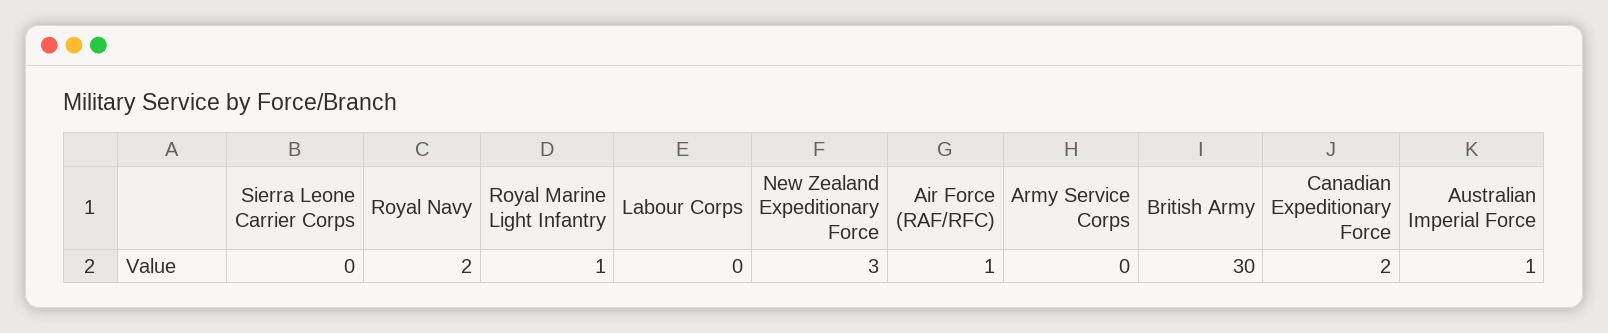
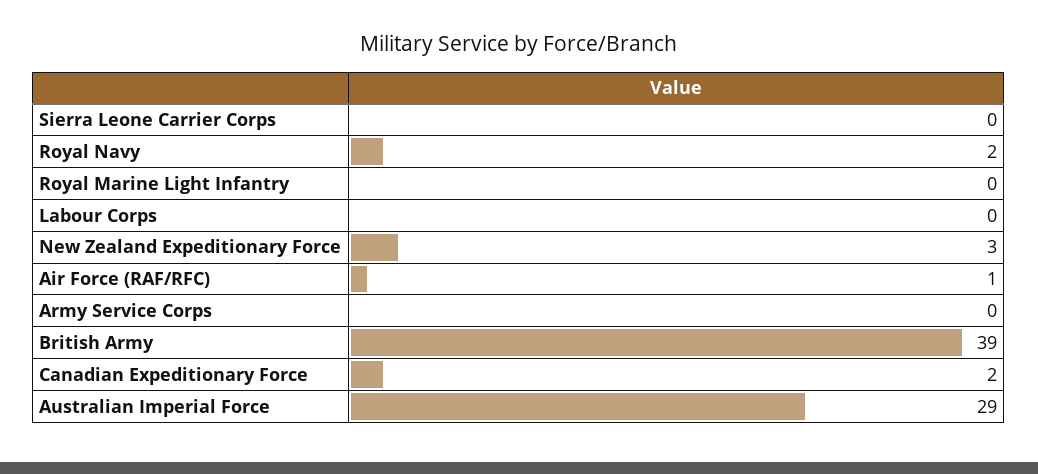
  {
    "Sierra Leone Carrier Corps": 0,
    "Royal Navy": 2,
-   "Royal Marine Light Infantry": 1,
+   "Royal Marine Light Infantry": 0,
    "Labour Corps": 0,
    "New Zealand Expeditionary Force": 3,
    "Air Force (RAF/RFC)": 1,
    "Army Service Corps": 0,
-   "British Army": 30,
+   "British Army": 39,
    "Canadian Expeditionary Force": 2,
-   "Australian Imperial Force": 1
+   "Australian Imperial Force": 29
  }

